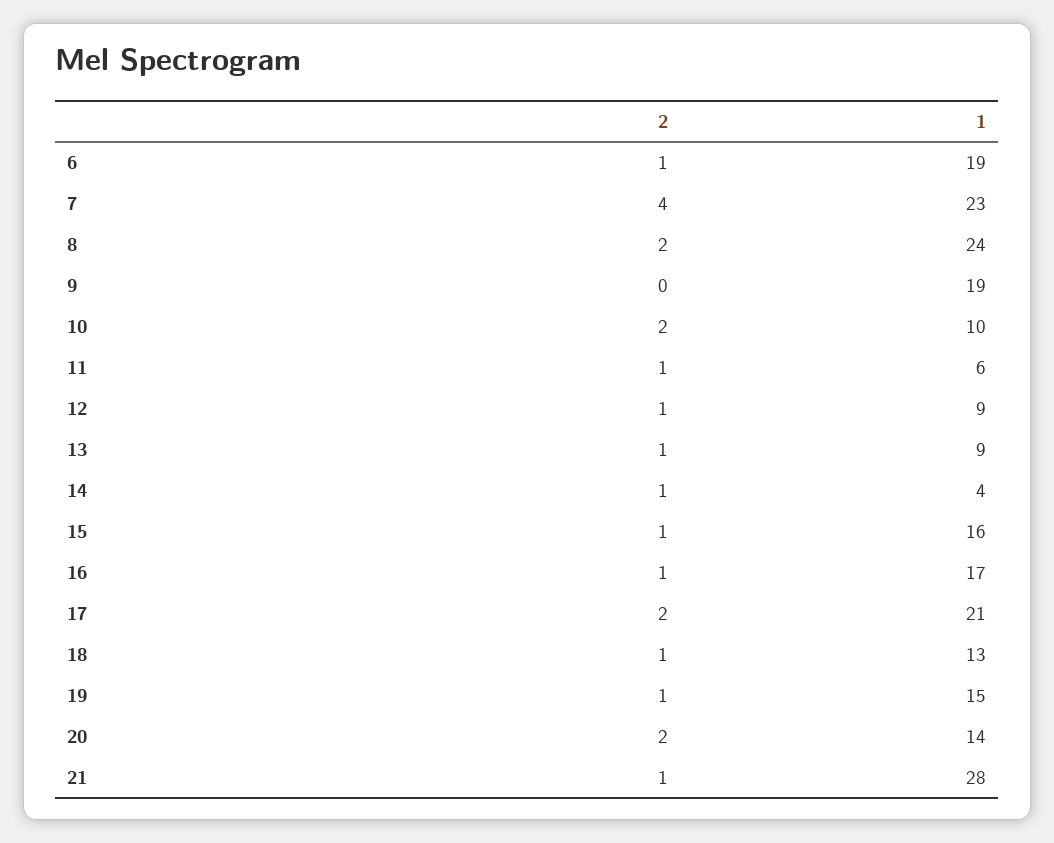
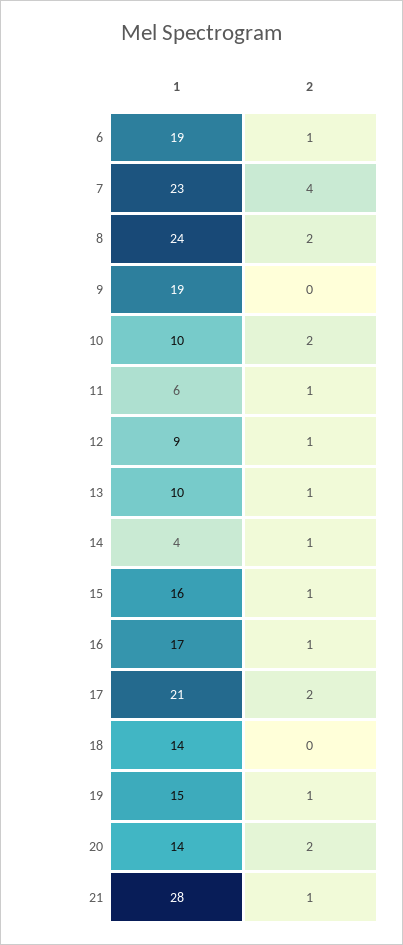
  {
    "2": {
      "6": 1,
      "7": 4,
      "8": 2,
      "9": 0,
      "10": 2,
      "11": 1,
      "12": 1,
      "13": 1,
      "14": 1,
      "15": 1,
      "16": 1,
      "17": 2,
-     "18": 1,
+     "18": 0,
      "19": 1,
      "20": 2,
      "21": 1
    },
    "1": {
      "6": 19,
      "7": 23,
      "8": 24,
      "9": 19,
      "10": 10,
      "11": 6,
      "12": 9,
-     "13": 9,
+     "13": 10,
      "14": 4,
      "15": 16,
      "16": 17,
      "17": 21,
-     "18": 13,
+     "18": 14,
      "19": 15,
      "20": 14,
      "21": 28
    }
  }

